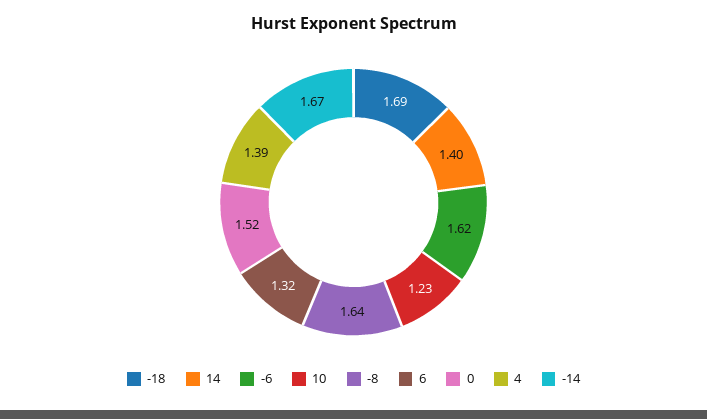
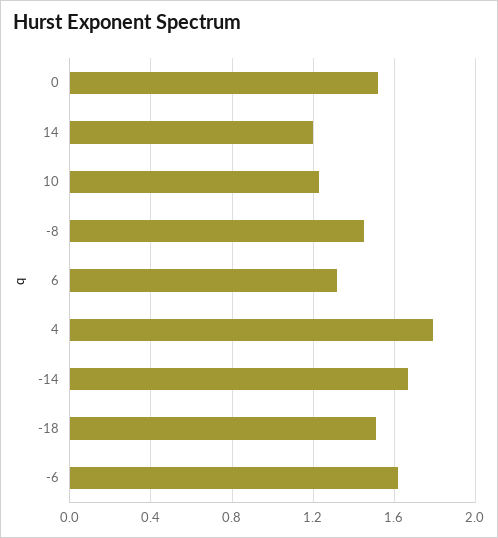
  {
-   "-18": 1.69,
+   "-18": 1.5,
-   "14": 1.4,
+   "14": 1.2,
    "-6": 1.62,
    "10": 1.23,
-   "-8": 1.64,
+   "-8": 1.45,
    "6": 1.32,
    "0": 1.52,
-   "4": 1.39,
+   "4": 1.8,
    "-14": 1.67
  }

